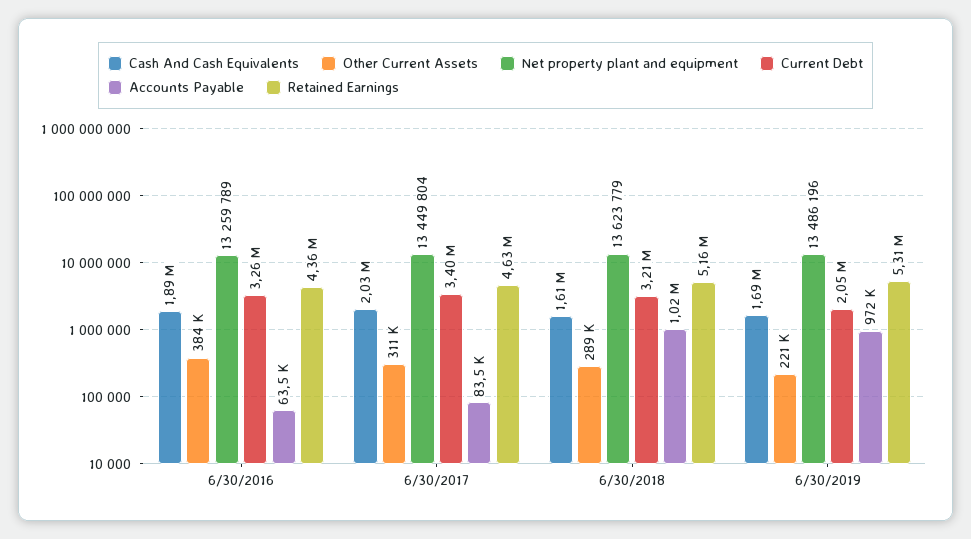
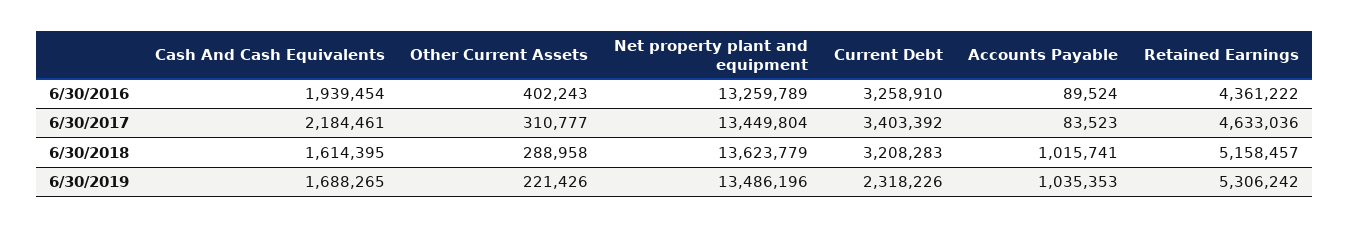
  {
    "Cash And Cash Equivalents": {
-     "6/30/2016": 1890000,
+     "6/30/2016": 1939454,
-     "6/30/2017": 2030000,
+     "6/30/2017": 2184461,
      "6/30/2018": 1614395,
      "6/30/2019": 1688265
    },
    "Other Current Assets": {
-     "6/30/2016": 384000,
+     "6/30/2016": 402243,
      "6/30/2017": 310777,
      "6/30/2018": 288958,
      "6/30/2019": 221426
    },
    "Net property plant and equipment": {
      "6/30/2016": 13259789,
      "6/30/2017": 13449804,
      "6/30/2018": 13623779,
      "6/30/2019": 13486196
    },
    "Current Debt": {
      "6/30/2016": 3258910,
      "6/30/2017": 3403392,
      "6/30/2018": 3208283,
-     "6/30/2019": 2050000
+     "6/30/2019": 2318226
    },
    "Accounts Payable": {
-     "6/30/2016": 63500,
+     "6/30/2016": 89524,
      "6/30/2017": 83523,
      "6/30/2018": 1015741,
-     "6/30/2019": 972000
+     "6/30/2019": 1035353
    },
    "Retained Earnings": {
      "6/30/2016": 4361222,
      "6/30/2017": 4633036,
      "6/30/2018": 5158457,
      "6/30/2019": 5306242
    }
  }

